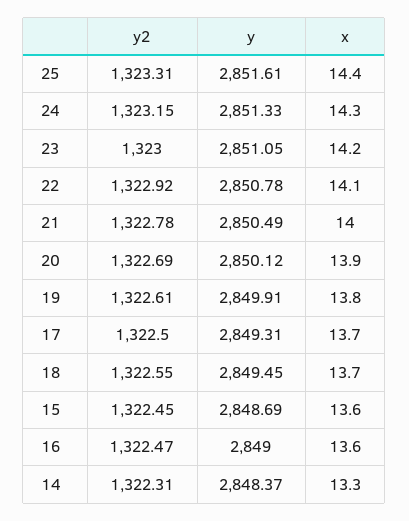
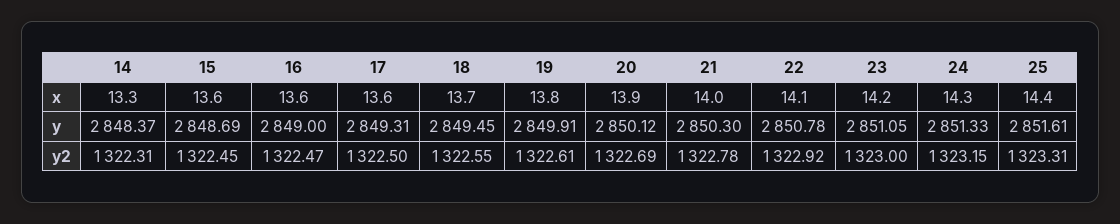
  {
    "y2": {
      "25": 1323.31,
      "24": 1323.15,
      "23": 1323,
      "22": 1322.92,
      "21": 1322.78,
      "20": 1322.69,
      "19": 1322.61,
      "17": 1322.5,
      "18": 1322.55,
      "15": 1322.45,
      "16": 1322.47,
      "14": 1322.31
    },
    "y": {
      "25": 2851.61,
      "24": 2851.33,
      "23": 2851.05,
      "22": 2850.78,
-     "21": 2850.49,
+     "21": 2850.3,
      "20": 2850.12,
      "19": 2849.91,
      "17": 2849.31,
      "18": 2849.45,
      "15": 2848.69,
      "16": 2849,
      "14": 2848.37
    },
    "x": {
      "25": 14.4,
      "24": 14.3,
      "23": 14.2,
      "22": 14.1,
      "21": 14,
      "20": 13.9,
      "19": 13.8,
-     "17": 13.7,
+     "17": 13.6,
      "18": 13.7,
      "15": 13.6,
      "16": 13.6,
      "14": 13.3
    }
  }

